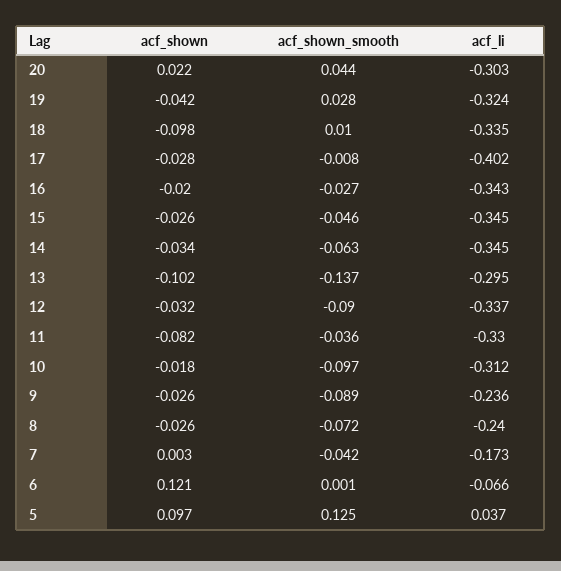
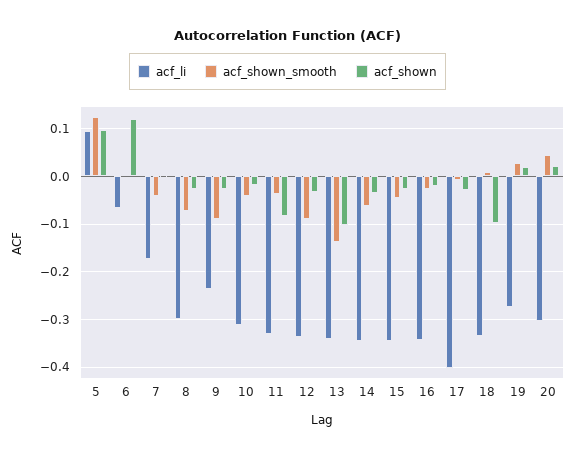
  {
    "acf_shown": {
      "20": 0.022,
-     "19": -0.042,
+     "19": 0.02,
      "18": -0.098,
      "17": -0.028,
      "16": -0.02,
      "15": -0.026,
      "14": -0.034,
      "13": -0.102,
      "12": -0.032,
      "11": -0.082,
      "10": -0.018,
      "9": -0.026,
      "8": -0.026,
      "7": 0.003,
      "6": 0.121,
      "5": 0.097
    },
    "acf_shown_smooth": {
      "20": 0.044,
      "19": 0.028,
      "18": 0.01,
      "17": -0.008,
      "16": -0.027,
      "15": -0.046,
      "14": -0.063,
      "13": -0.137,
      "12": -0.09,
      "11": -0.036,
-     "10": -0.097,
+     "10": -0.04,
      "9": -0.089,
      "8": -0.072,
      "7": -0.042,
      "6": 0.001,
      "5": 0.125
    },
    "acf_li": {
      "20": -0.303,
-     "19": -0.324,
+     "19": -0.28,
      "18": -0.335,
      "17": -0.402,
      "16": -0.343,
      "15": -0.345,
      "14": -0.345,
-     "13": -0.295,
+     "13": -0.34,
      "12": -0.337,
      "11": -0.33,
      "10": -0.312,
      "9": -0.236,
-     "8": -0.24,
+     "8": -0.3,
      "7": -0.173,
      "6": -0.066,
-     "5": 0.037
+     "5": 0.1
    }
  }

